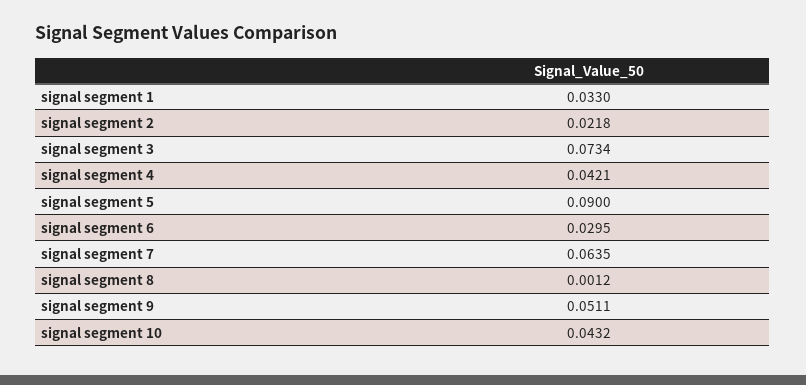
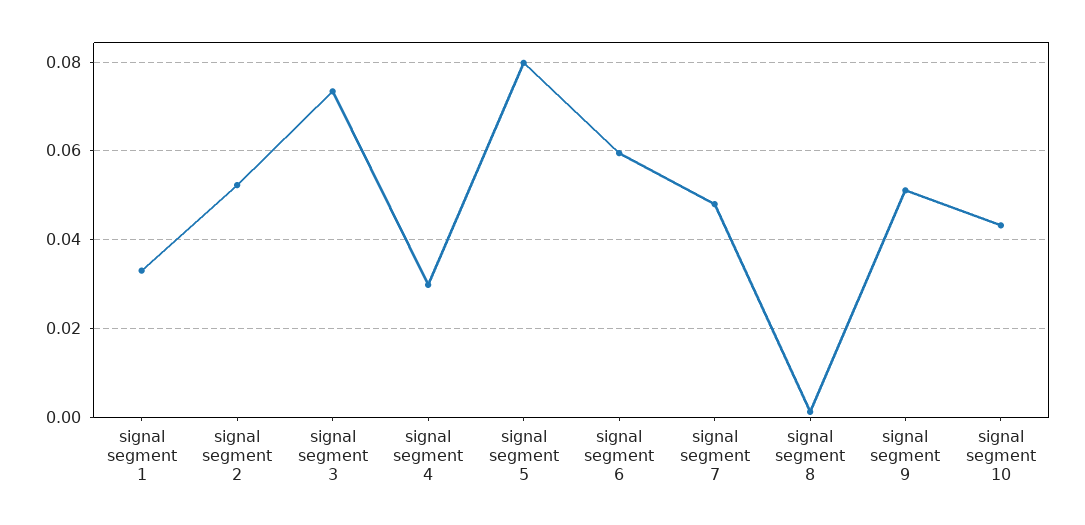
  {
    "signal segment 1": 0.033,
-   "signal segment 2": 0.0218,
+   "signal segment 2": 0.052,
    "signal segment 3": 0.0734,
-   "signal segment 4": 0.0421,
+   "signal segment 4": 0.03,
-   "signal segment 5": 0.09,
+   "signal segment 5": 0.08,
-   "signal segment 6": 0.0295,
+   "signal segment 6": 0.06,
-   "signal segment 7": 0.0635,
+   "signal segment 7": 0.048,
    "signal segment 8": 0.0012,
    "signal segment 9": 0.0511,
    "signal segment 10": 0.0432
  }

